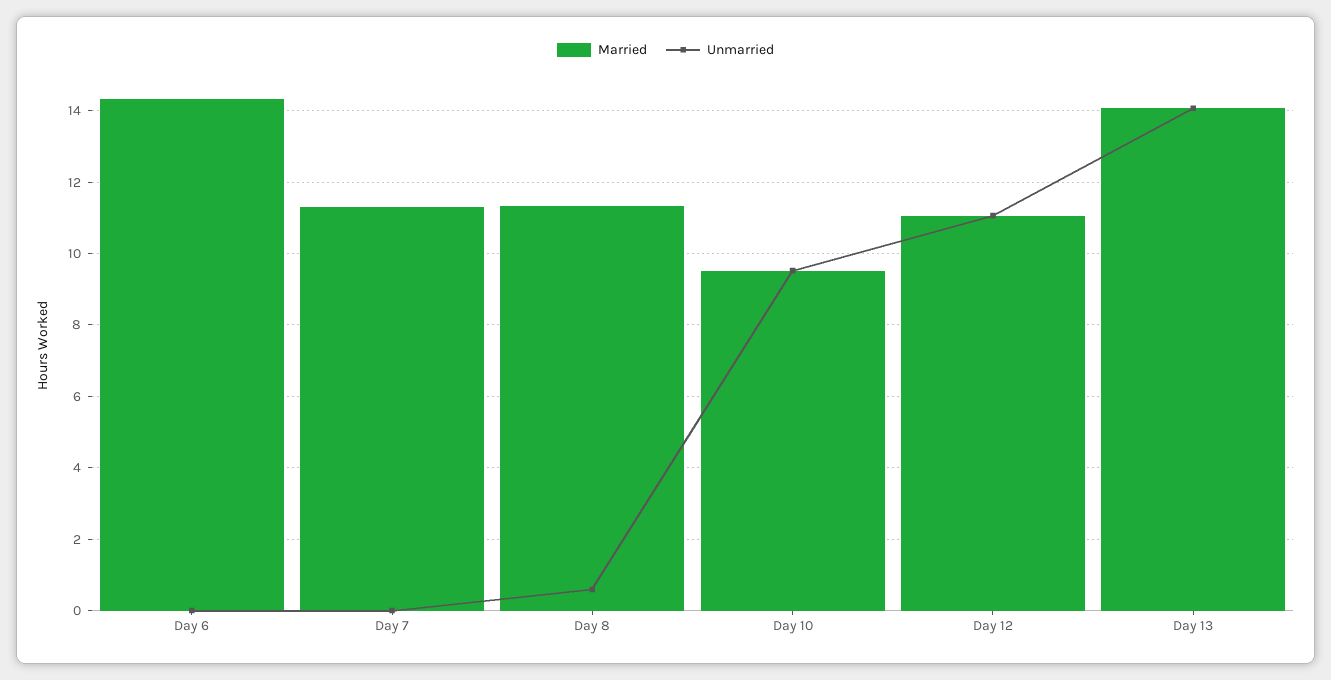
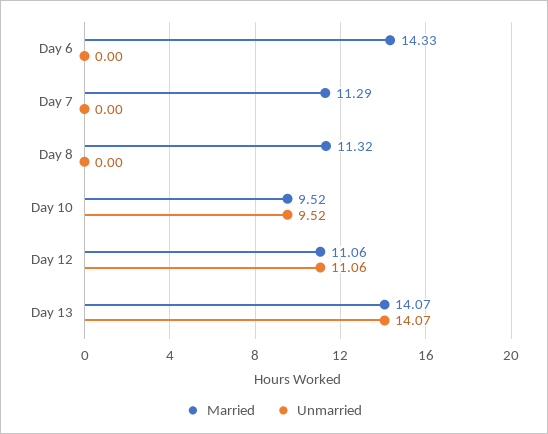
  {
    "Married": {
      "Day 6": 14.33,
      "Day 7": 11.29,
      "Day 8": 11.32,
      "Day 10": 9.52,
      "Day 12": 11.06,
      "Day 13": 14.07
    },
    "Unmarried": {
      "Day 6": 0,
      "Day 7": 0,
-     "Day 8": 0.6,
+     "Day 8": 0,
      "Day 10": 9.52,
      "Day 12": 11.06,
      "Day 13": 14.07
    }
  }

